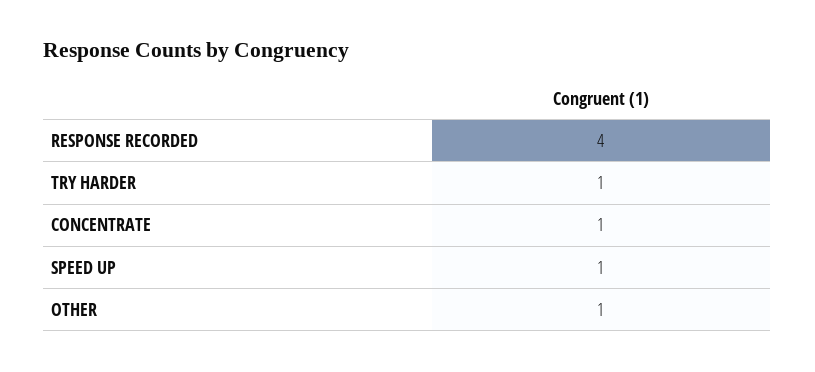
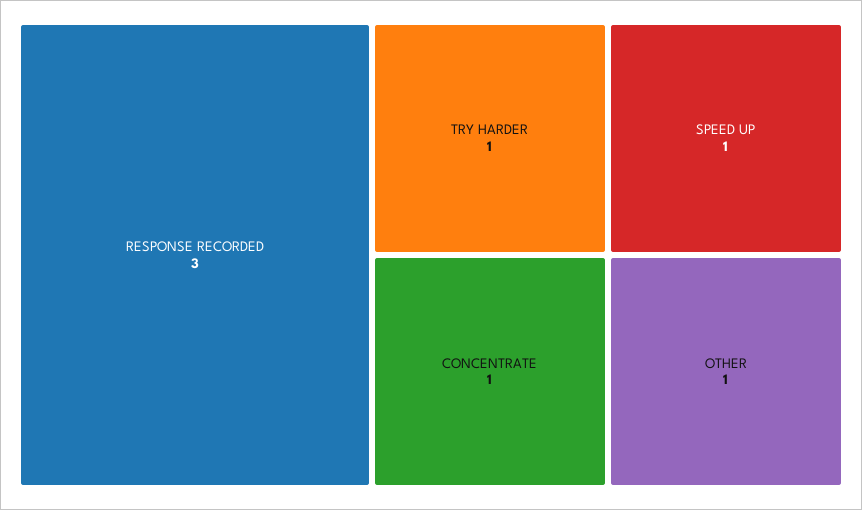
  {
-   "RESPONSE RECORDED": 4,
+   "RESPONSE RECORDED": 3,
    "TRY HARDER": 1,
    "CONCENTRATE": 1,
    "SPEED UP": 1,
    "OTHER": 1
  }

